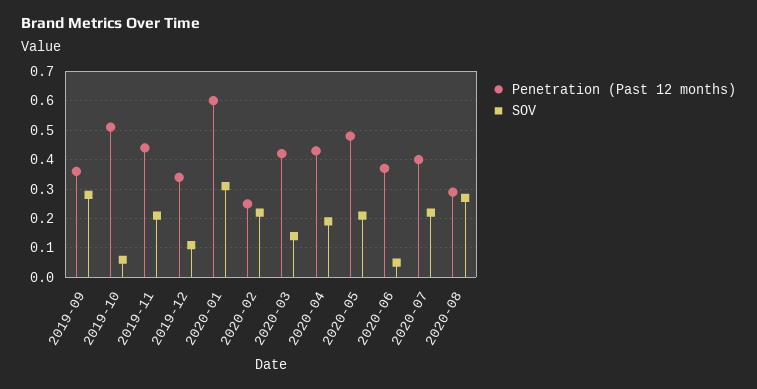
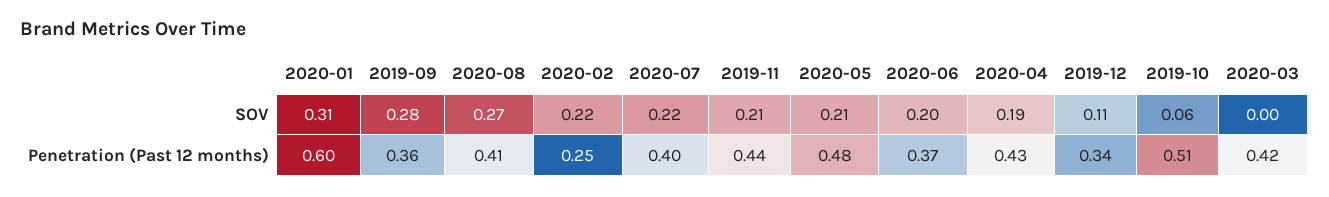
  {
    "Penetration (Past 12 months)": {
      "2019-09": 0.36,
      "2019-10": 0.51,
      "2019-11": 0.44,
      "2019-12": 0.34,
      "2020-01": 0.6,
      "2020-02": 0.25,
      "2020-03": 0.42,
      "2020-04": 0.43,
      "2020-05": 0.48,
      "2020-06": 0.37,
      "2020-07": 0.4,
-     "2020-08": 0.3
+     "2020-08": 0.41
    },
    "SOV": {
      "2019-09": 0.28,
      "2019-10": 0.06,
      "2019-11": 0.21,
      "2019-12": 0.11,
      "2020-01": 0.31,
      "2020-02": 0.22,
-     "2020-03": 0.15,
+     "2020-03": 0,
      "2020-04": 0.19,
      "2020-05": 0.21,
-     "2020-06": 0.05,
+     "2020-06": 0.2,
      "2020-07": 0.22,
      "2020-08": 0.27
    }
  }

